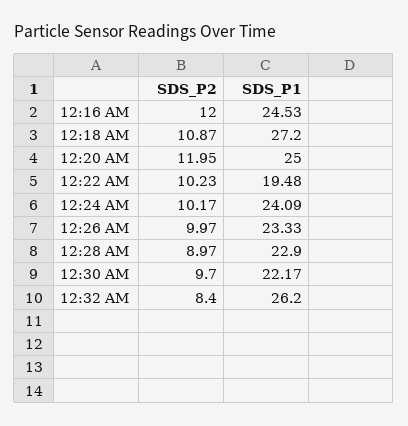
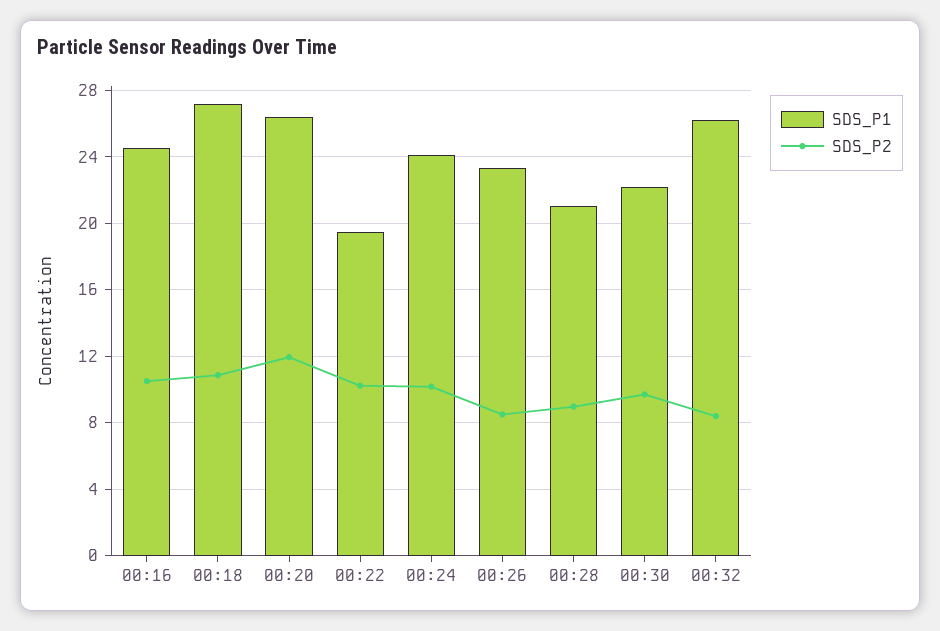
  {
    "SDS_P2": {
-     "12:16 AM": 12,
+     "12:16 AM": 10.5,
      "12:18 AM": 10.87,
      "12:20 AM": 11.95,
      "12:22 AM": 10.23,
      "12:24 AM": 10.17,
-     "12:26 AM": 9.97,
+     "12:26 AM": 8.5,
      "12:28 AM": 8.97,
      "12:30 AM": 9.7,
      "12:32 AM": 8.4
    },
    "SDS_P1": {
      "12:16 AM": 24.53,
      "12:18 AM": 27.2,
-     "12:20 AM": 25,
+     "12:20 AM": 26.5,
      "12:22 AM": 19.48,
      "12:24 AM": 24.09,
      "12:26 AM": 23.33,
-     "12:28 AM": 22.9,
+     "12:28 AM": 21,
      "12:30 AM": 22.17,
      "12:32 AM": 26.2
    }
  }

